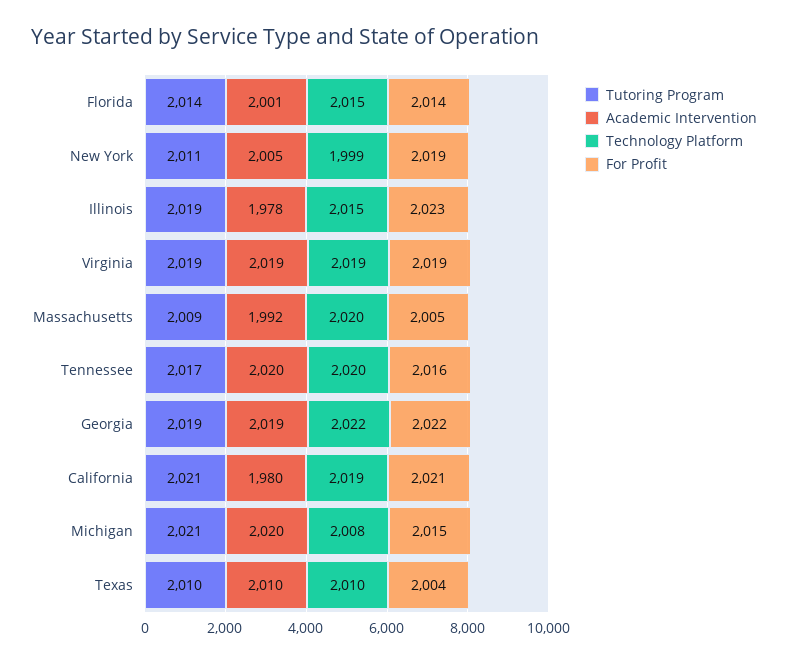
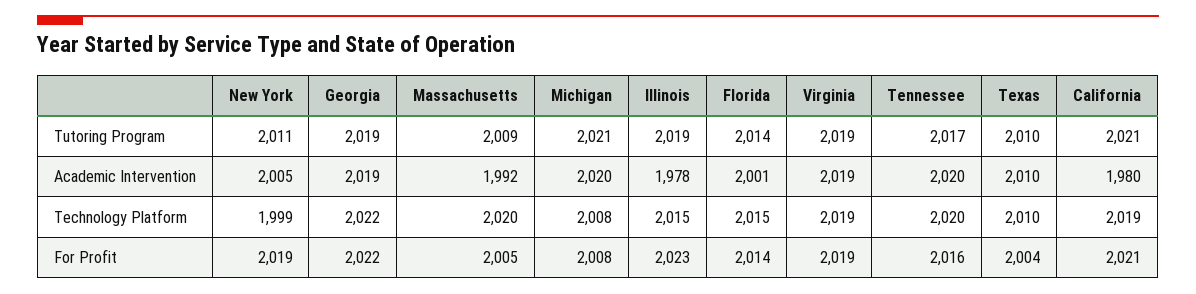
  {
    "Tutoring Program": {
      "Florida": 2014,
      "New York": 2011,
      "Illinois": 2019,
      "Virginia": 2019,
      "Massachusetts": 2009,
      "Tennessee": 2017,
      "Georgia": 2019,
      "California": 2021,
      "Michigan": 2021,
      "Texas": 2010
    },
    "Academic Intervention": {
      "Florida": 2001,
      "New York": 2005,
      "Illinois": 1978,
      "Virginia": 2019,
      "Massachusetts": 1992,
      "Tennessee": 2020,
      "Georgia": 2019,
      "California": 1980,
      "Michigan": 2020,
      "Texas": 2010
    },
    "Technology Platform": {
      "Florida": 2015,
      "New York": 1999,
      "Illinois": 2015,
      "Virginia": 2019,
      "Massachusetts": 2020,
      "Tennessee": 2020,
      "Georgia": 2022,
      "California": 2019,
      "Michigan": 2008,
      "Texas": 2010
    },
    "For Profit": {
      "Florida": 2014,
      "New York": 2019,
      "Illinois": 2023,
      "Virginia": 2019,
      "Massachusetts": 2005,
      "Tennessee": 2016,
      "Georgia": 2022,
      "California": 2021,
-     "Michigan": 2015,
+     "Michigan": 2008,
      "Texas": 2004
    }
  }

